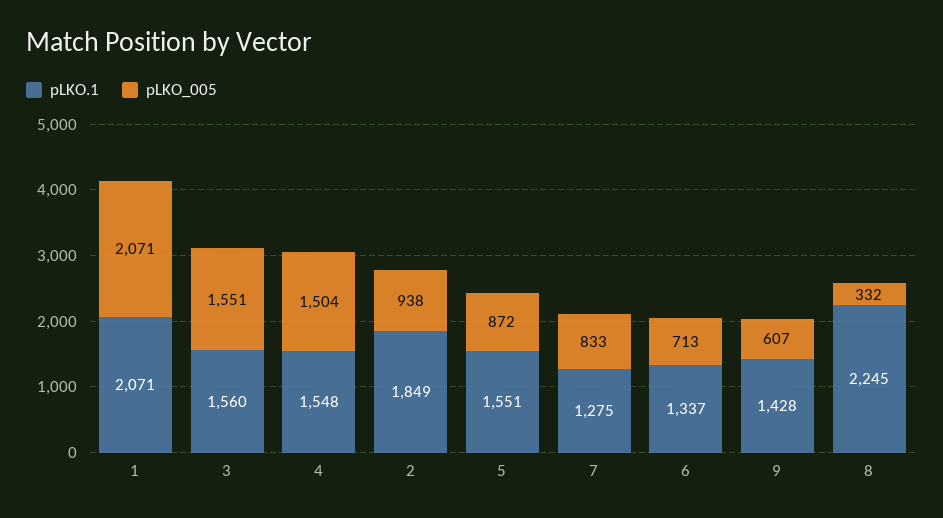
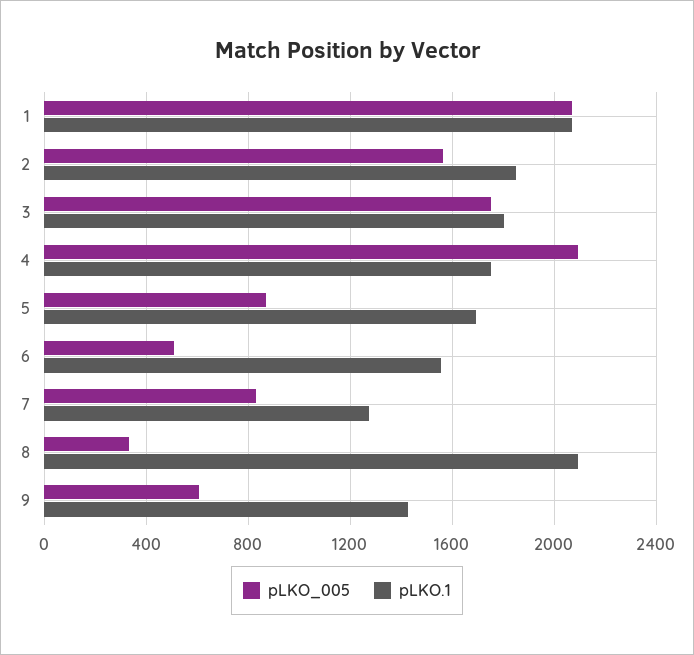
  {
    "pLKO.1": {
      "1": 2071,
-     "3": 1560,
+     "3": 1800,
-     "4": 1548,
+     "4": 1750,
      "2": 1849,
-     "5": 1551,
+     "5": 1700,
      "7": 1275,
-     "6": 1337,
+     "6": 1550,
      "9": 1428,
-     "8": 2245
+     "8": 2100
    },
    "pLKO_005": {
      "1": 2071,
-     "3": 1551,
+     "3": 1750,
-     "4": 1504,
+     "4": 2100,
-     "2": 938,
+     "2": 1550,
      "5": 872,
      "7": 833,
-     "6": 713,
+     "6": 500,
      "9": 607,
      "8": 332
    }
  }

